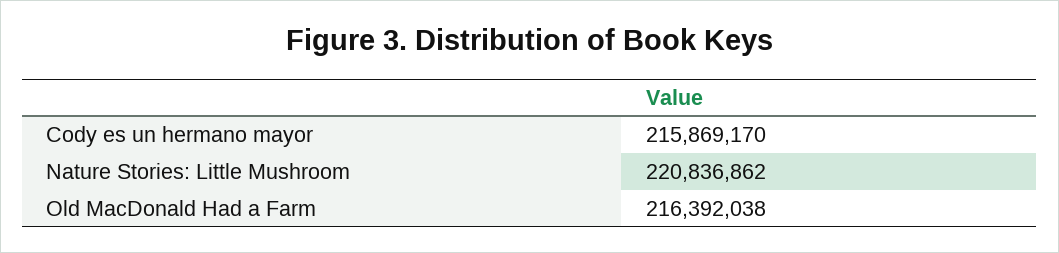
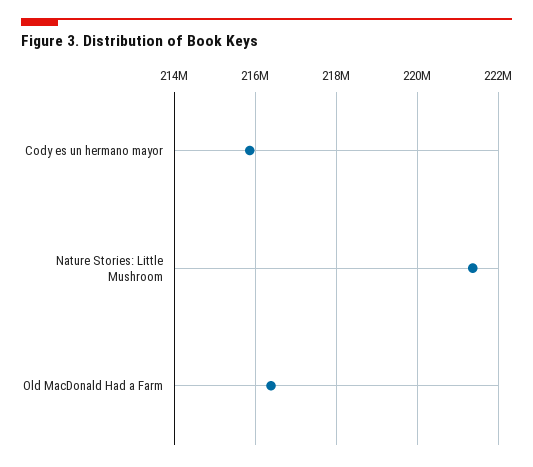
  {
    "Cody es un hermano mayor": 215869170,
-   "Nature Stories: Little Mushroom": 220836862,
+   "Nature Stories: Little Mushroom": 221400000,
    "Old MacDonald Had a Farm": 216392038
  }

